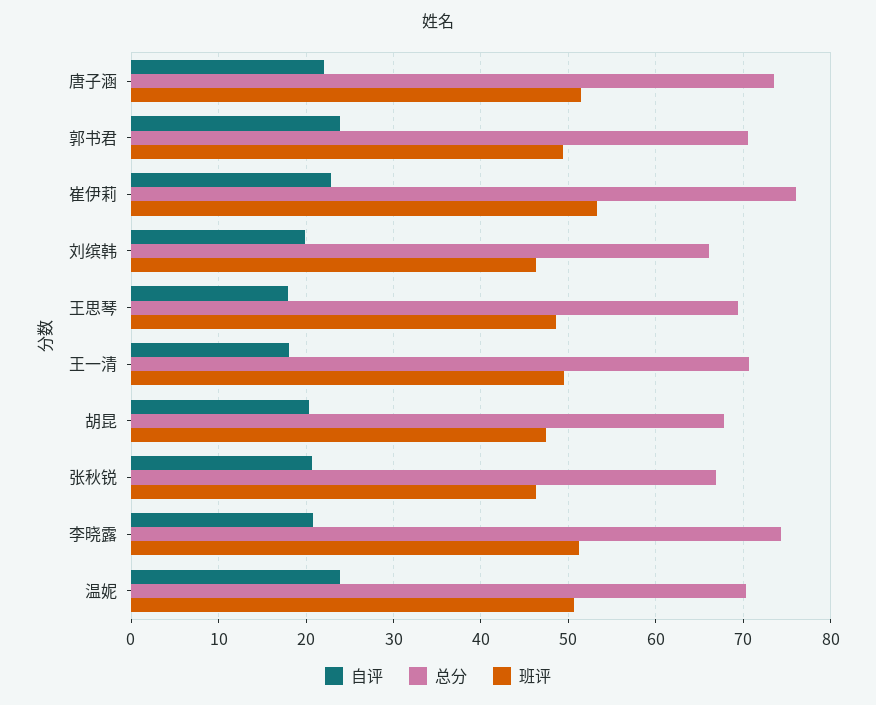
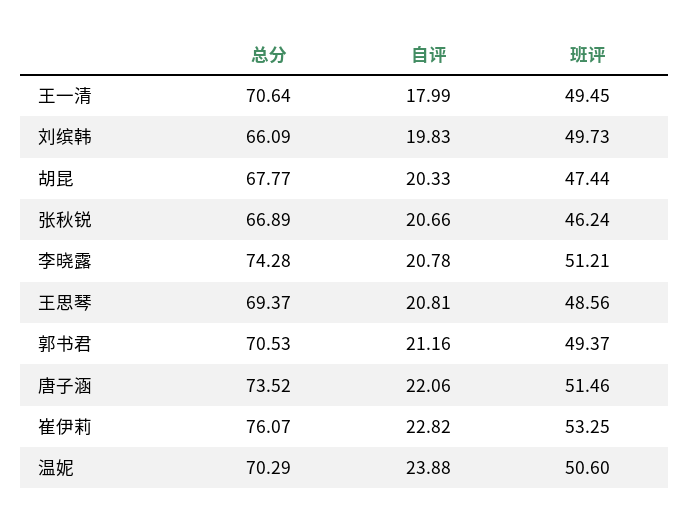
  {
    "自评": {
      "唐子涵": 22.06,
-     "郭书君": 24,
+     "郭书君": 21.16,
      "崔伊莉": 22.82,
      "刘缤韩": 19.83,
-     "王思琴": 18,
+     "王思琴": 20.81,
      "王一清": 17.99,
      "胡昆": 20.33,
      "张秋锐": 20.66,
      "李晓露": 20.78,
      "温妮": 23.88
    },
    "总分": {
      "唐子涵": 73.52,
      "郭书君": 70.53,
      "崔伊莉": 76.07,
      "刘缤韩": 66.09,
      "王思琴": 69.37,
      "王一清": 70.64,
      "胡昆": 67.77,
      "张秋锐": 66.89,
      "李晓露": 74.28,
      "温妮": 70.29
    },
    "班评": {
      "唐子涵": 51.46,
      "郭书君": 49.37,
      "崔伊莉": 53.25,
-     "刘缤韩": 46,
+     "刘缤韩": 49.73,
      "王思琴": 48.56,
      "王一清": 49.45,
      "胡昆": 47.44,
      "张秋锐": 46.24,
      "李晓露": 51.21,
      "温妮": 50.6
    }
  }

